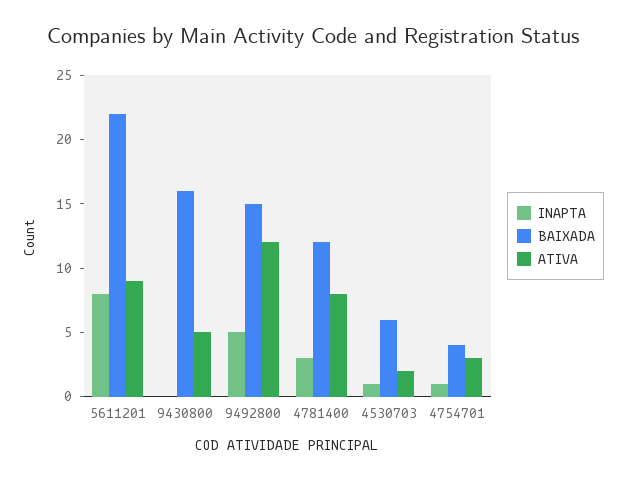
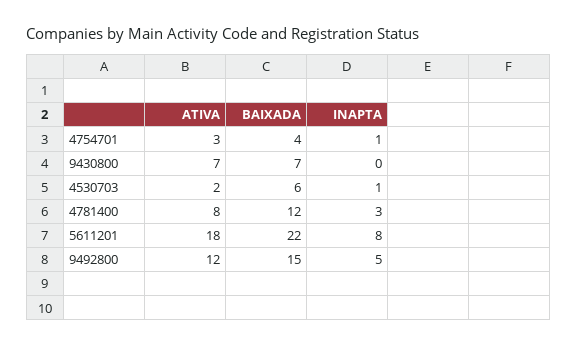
  {
    "INAPTA": {
      "5611201": 8,
      "9430800": 0,
      "9492800": 5,
      "4781400": 3,
      "4530703": 1,
      "4754701": 1
    },
    "BAIXADA": {
      "5611201": 22,
-     "9430800": 16,
+     "9430800": 7,
      "9492800": 15,
      "4781400": 12,
      "4530703": 6,
      "4754701": 4
    },
    "ATIVA": {
-     "5611201": 9,
+     "5611201": 18,
-     "9430800": 5,
+     "9430800": 7,
      "9492800": 12,
      "4781400": 8,
      "4530703": 2,
      "4754701": 3
    }
  }

